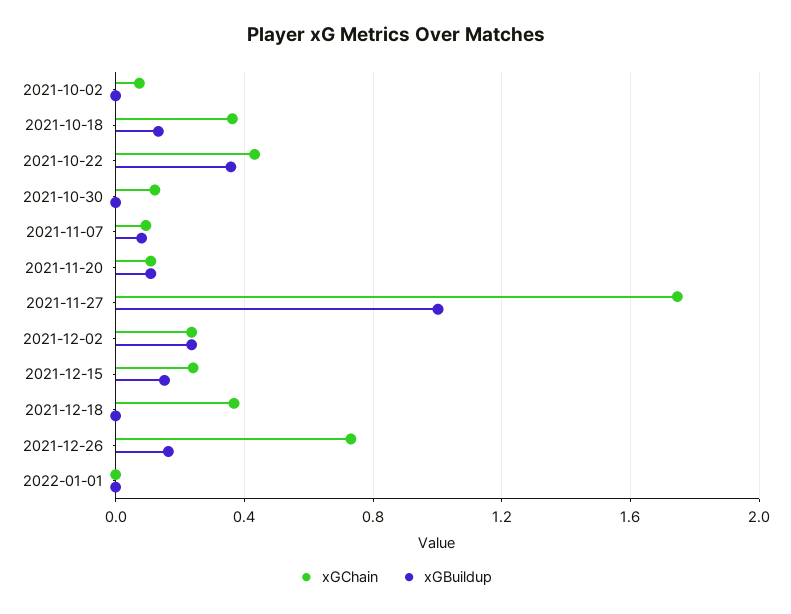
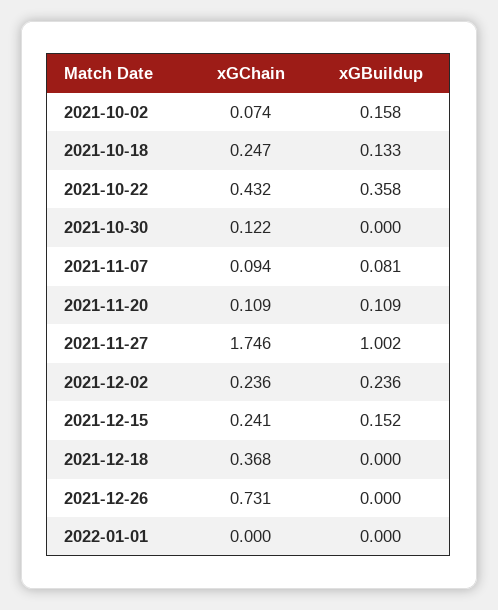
  {
    "xGChain": {
      "2021-10-02": 0.074,
-     "2021-10-18": 0.35,
+     "2021-10-18": 0.247,
      "2021-10-22": 0.432,
      "2021-10-30": 0.122,
      "2021-11-07": 0.094,
      "2021-11-20": 0.109,
      "2021-11-27": 1.746,
      "2021-12-02": 0.236,
      "2021-12-15": 0.241,
      "2021-12-18": 0.368,
      "2021-12-26": 0.731,
      "2022-01-01": 0
    },
    "xGBuildup": {
-     "2021-10-02": 0,
+     "2021-10-02": 0.158,
      "2021-10-18": 0.133,
      "2021-10-22": 0.358,
      "2021-10-30": 0,
      "2021-11-07": 0.081,
      "2021-11-20": 0.109,
      "2021-11-27": 1.002,
      "2021-12-02": 0.236,
      "2021-12-15": 0.152,
      "2021-12-18": 0,
-     "2021-12-26": 0.15,
+     "2021-12-26": 0,
      "2022-01-01": 0
    }
  }

